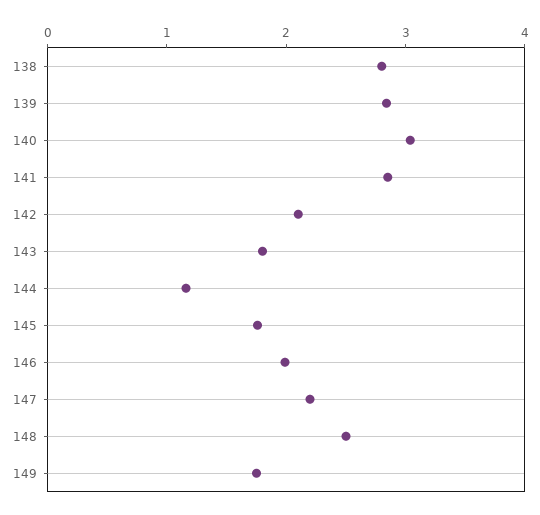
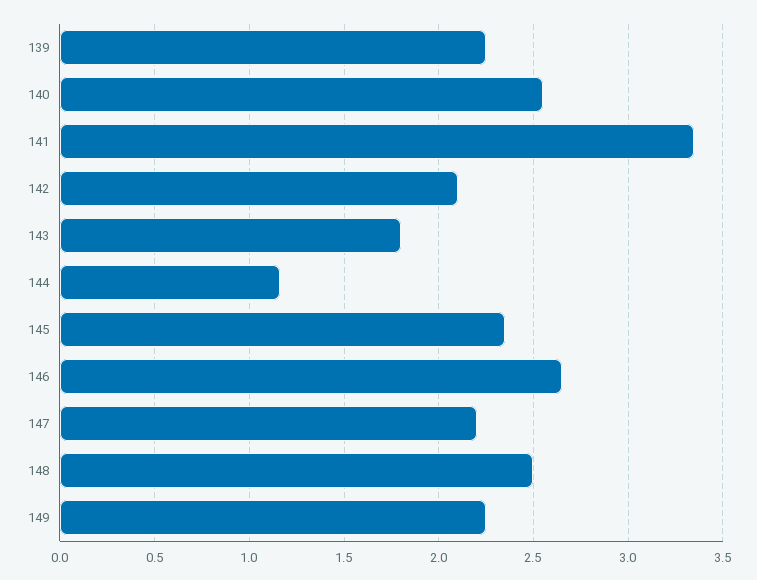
  {
-   "138": 2.8,
-   "139": 2.8,
+   "139": 2.25,
-   "140": 3,
+   "140": 2.55,
-   "141": 2.8,
+   "141": 3.35,
    "142": 2.1,
    "143": 1.8,
    "144": 1.15,
-   "145": 1.8,
+   "145": 2.35,
-   "146": 2,
+   "146": 2.65,
    "147": 2.2,
    "148": 2.5,
-   "149": 1.8
+   "149": 2.25
  }

